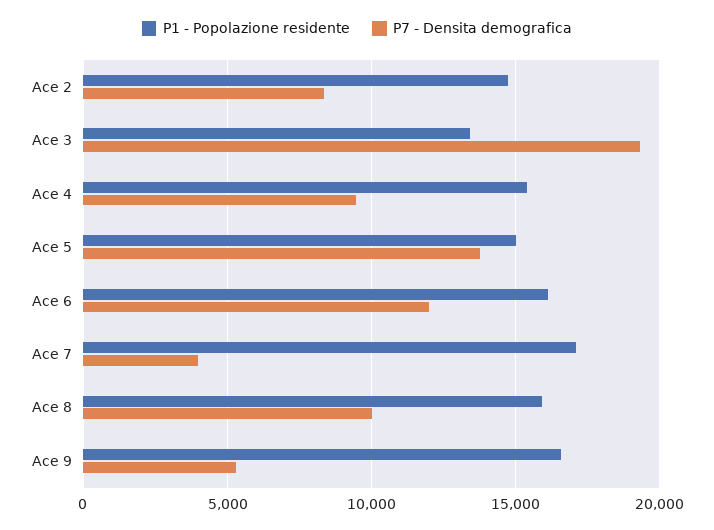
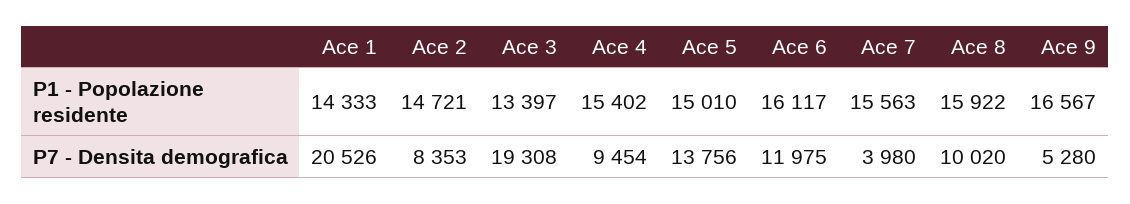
  {
    "P1 - Popolazione residente": {
      "Ace 2": 14721,
      "Ace 3": 13397,
      "Ace 4": 15402,
      "Ace 5": 15010,
      "Ace 6": 16117,
-     "Ace 7": 17000,
+     "Ace 7": 15563,
      "Ace 8": 15922,
-     "Ace 9": 16567
+     "Ace 9": 16567,
+     "Ace 1": 14333
    },
    "P7 - Densita demografica": {
      "Ace 2": 8353,
      "Ace 3": 19308,
      "Ace 4": 9454,
      "Ace 5": 13756,
      "Ace 6": 11975,
      "Ace 7": 3980,
      "Ace 8": 10020,
-     "Ace 9": 5280
+     "Ace 9": 5280,
+     "Ace 1": 20526
    }
  }

